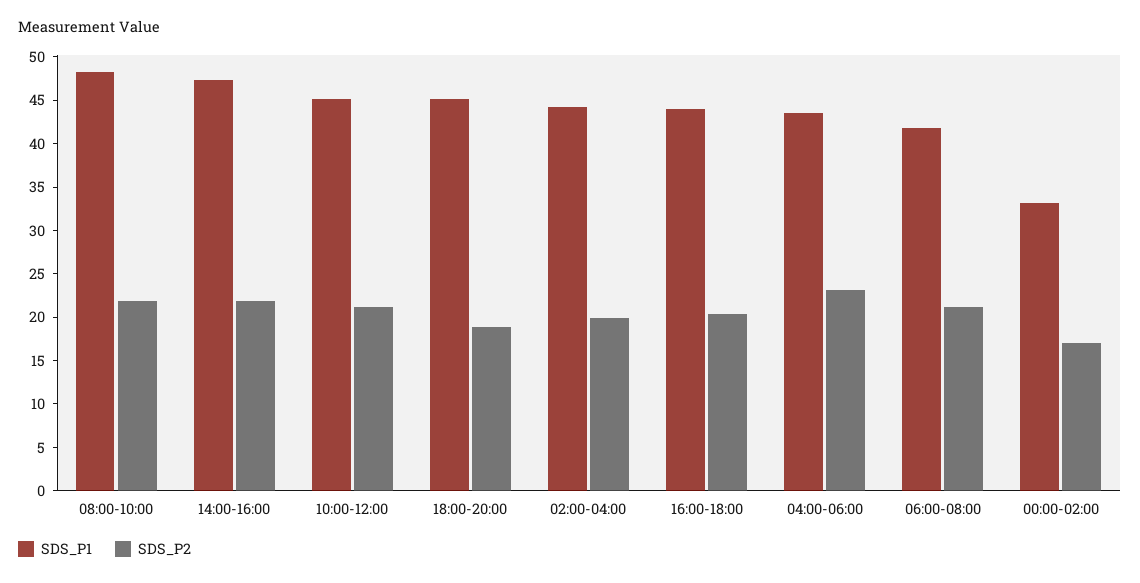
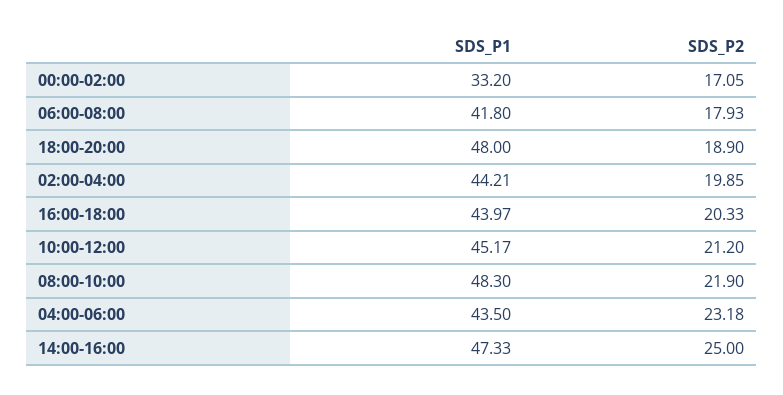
  {
    "SDS_P1": {
      "08:00-10:00": 48.3,
      "14:00-16:00": 47.33,
      "10:00-12:00": 45.17,
-     "18:00-20:00": 45,
+     "18:00-20:00": 48,
      "02:00-04:00": 44.21,
      "16:00-18:00": 43.97,
      "04:00-06:00": 43.5,
      "06:00-08:00": 41.8,
      "00:00-02:00": 33.2
    },
    "SDS_P2": {
      "08:00-10:00": 21.9,
-     "14:00-16:00": 22,
+     "14:00-16:00": 25,
      "10:00-12:00": 21.2,
      "18:00-20:00": 18.9,
      "02:00-04:00": 19.85,
      "16:00-18:00": 20.33,
      "04:00-06:00": 23.18,
-     "06:00-08:00": 21,
+     "06:00-08:00": 17.93,
      "00:00-02:00": 17.05
    }
  }

